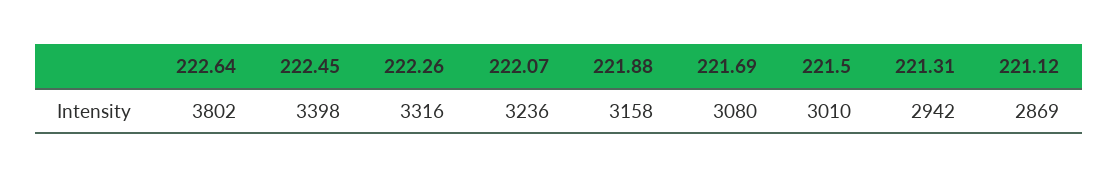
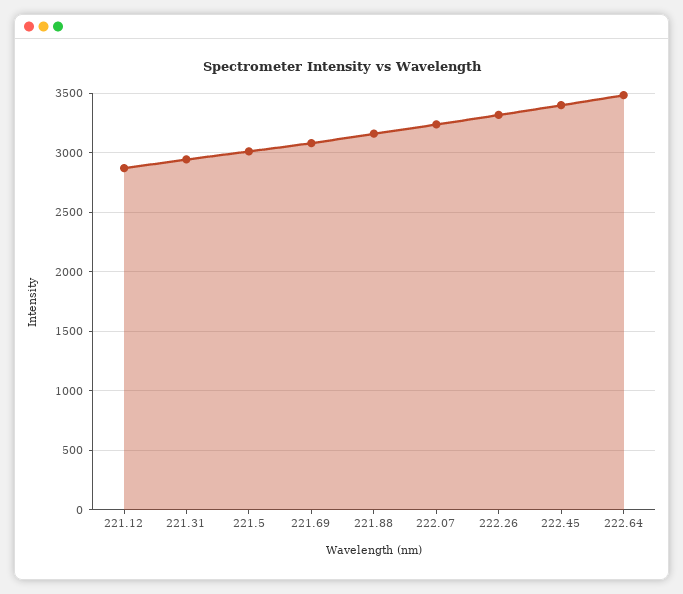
  {
-   "222.64": 3802,
+   "222.64": 3500,
    "222.45": 3398,
    "222.26": 3316,
    "222.07": 3236,
    "221.88": 3158,
    "221.69": 3080,
    "221.5": 3010,
    "221.31": 2942,
    "221.12": 2869
  }

